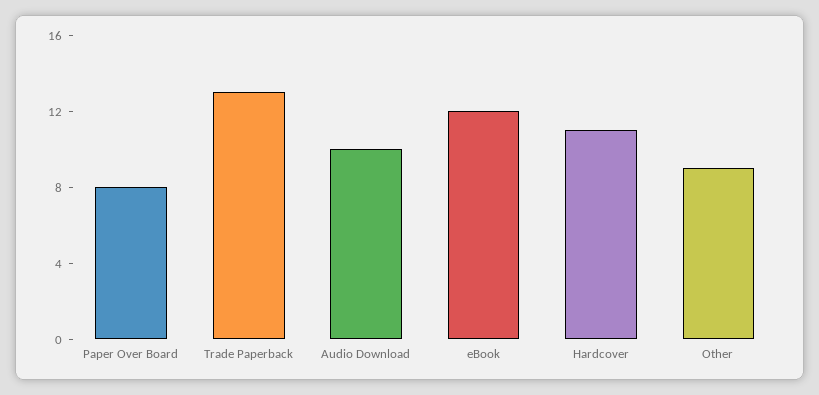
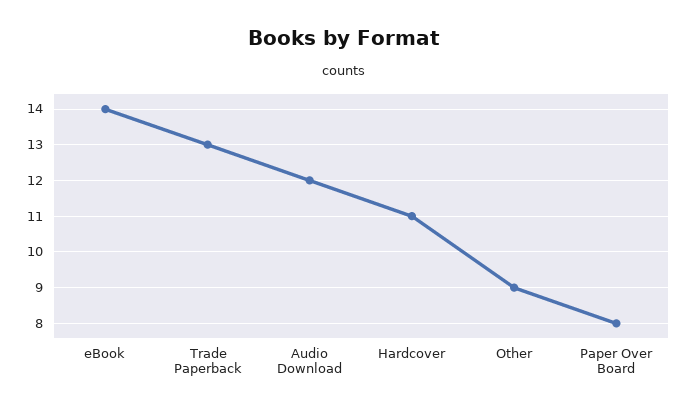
  {
    "Paper Over Board": 8,
    "Trade Paperback": 13,
-   "Audio Download": 10,
+   "Audio Download": 12,
-   "eBook": 12,
+   "eBook": 14,
    "Hardcover": 11,
    "Other": 9
  }

